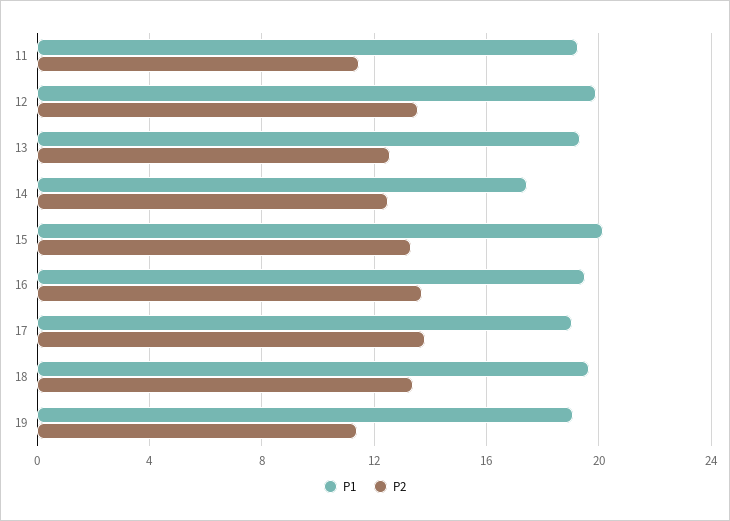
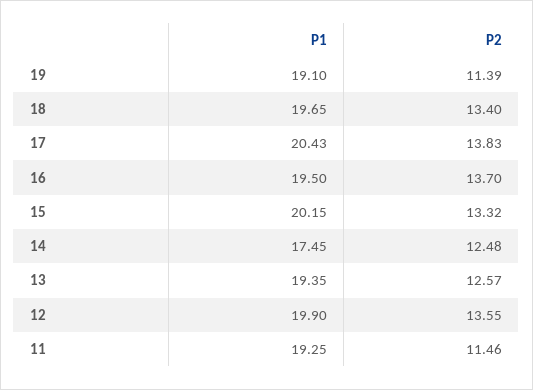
  {
    "P1": {
      "11": 19.25,
      "12": 19.9,
      "13": 19.35,
      "14": 17.45,
      "15": 20.15,
      "16": 19.5,
-     "17": 19,
+     "17": 20.43,
      "18": 19.65,
      "19": 19.1
    },
    "P2": {
      "11": 11.46,
      "12": 13.55,
      "13": 12.57,
      "14": 12.48,
      "15": 13.32,
      "16": 13.7,
      "17": 13.83,
      "18": 13.4,
      "19": 11.39
    }
  }

